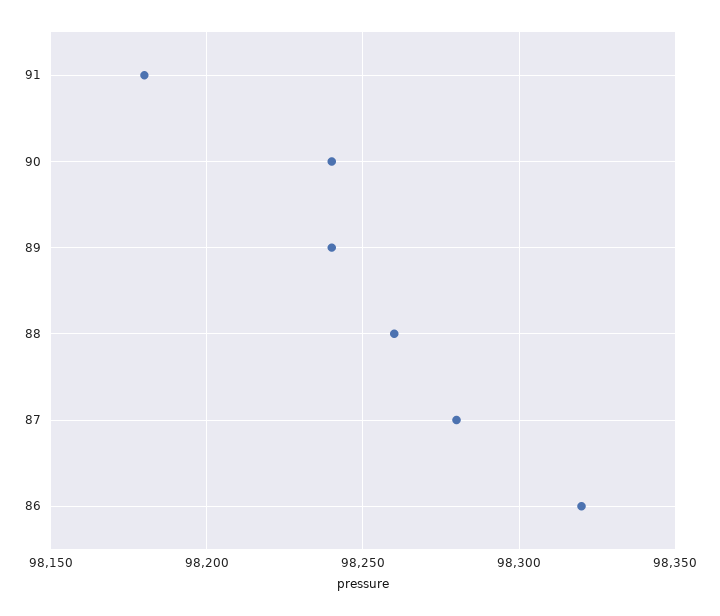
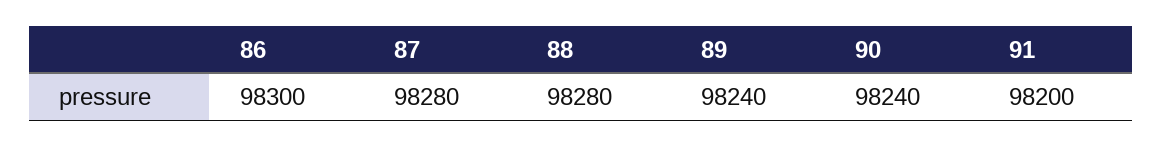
  {
-   "91": 98180,
+   "91": 98200,
    "90": 98240,
    "89": 98240,
-   "88": 98260,
+   "88": 98280,
    "87": 98280,
-   "86": 98320
+   "86": 98300
  }

